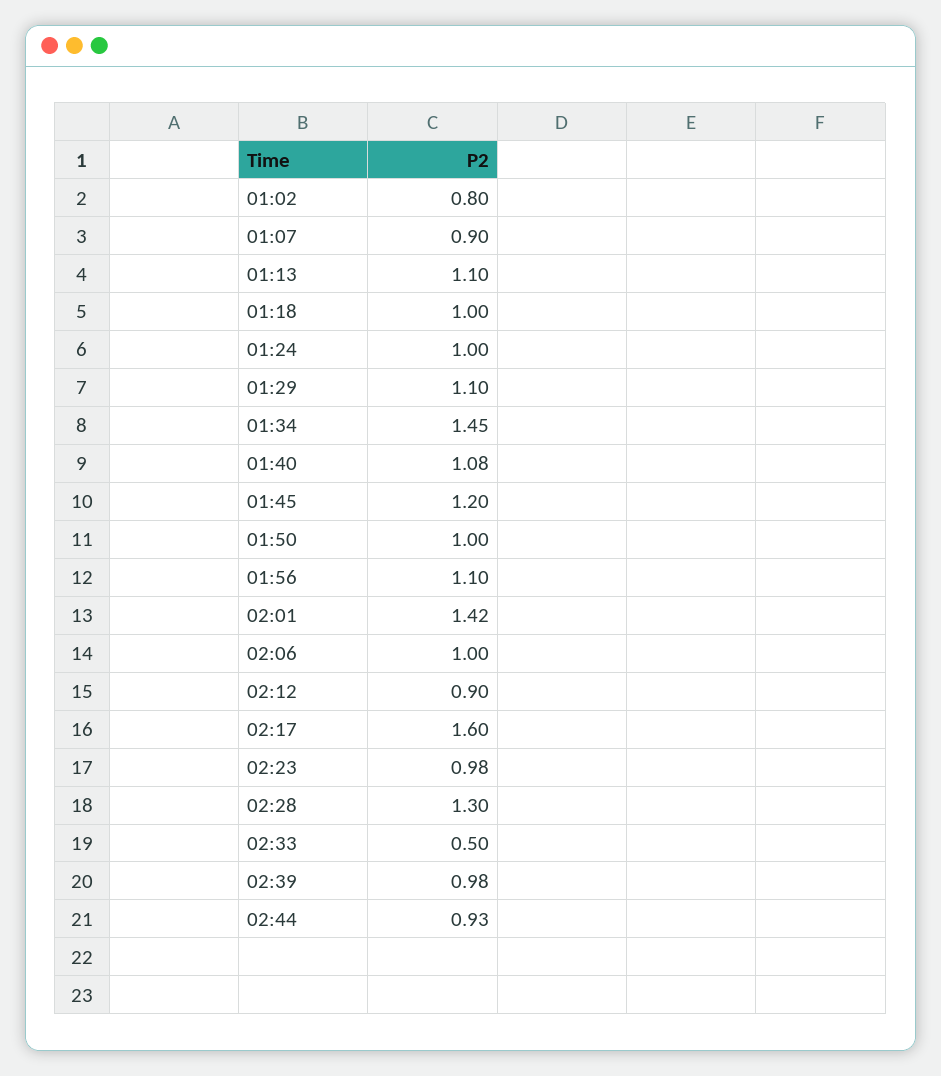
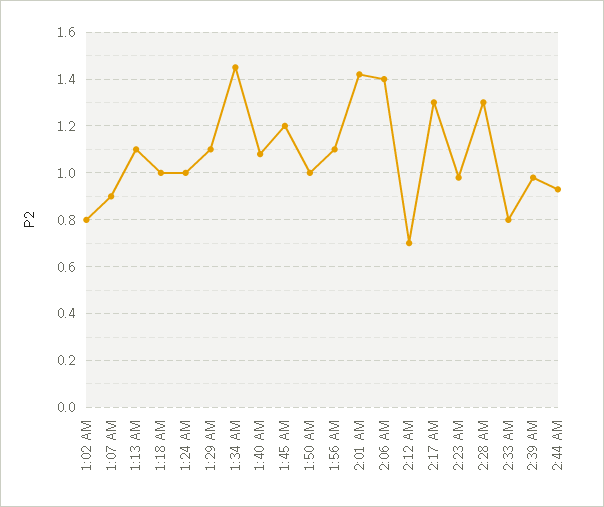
  {
    "01:02": 0.8,
    "01:07": 0.9,
    "01:13": 1.1,
    "01:18": 1,
    "01:24": 1,
    "01:29": 1.1,
    "01:34": 1.45,
    "01:40": 1.08,
    "01:45": 1.2,
    "01:50": 1,
    "01:56": 1.1,
    "02:01": 1.42,
-   "02:06": 1,
+   "02:06": 1.4,
-   "02:12": 0.9,
+   "02:12": 0.7,
-   "02:17": 1.6,
+   "02:17": 1.3,
    "02:23": 0.98,
    "02:28": 1.3,
-   "02:33": 0.5,
+   "02:33": 0.8,
    "02:39": 0.98,
    "02:44": 0.93
  }

